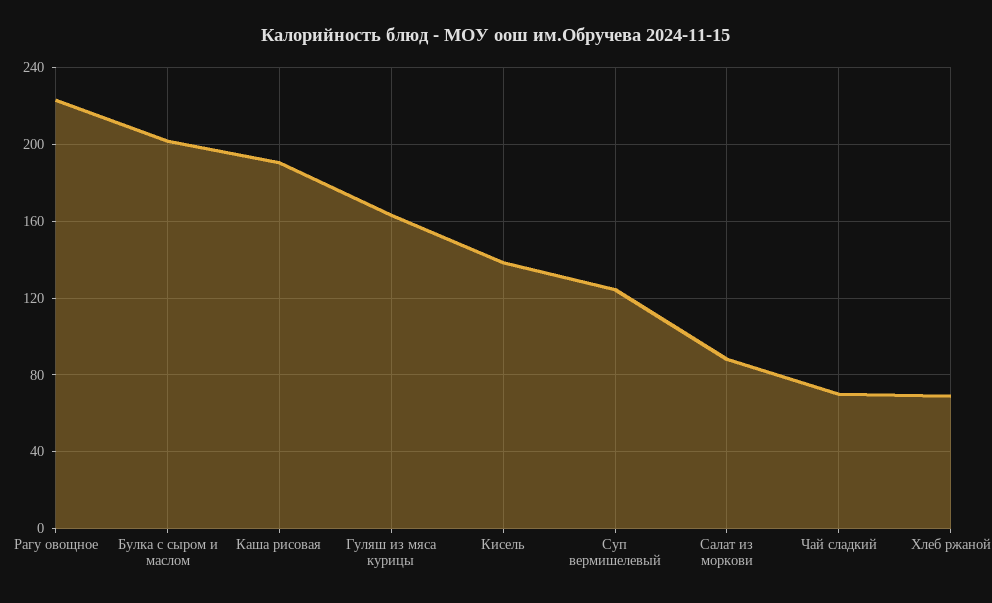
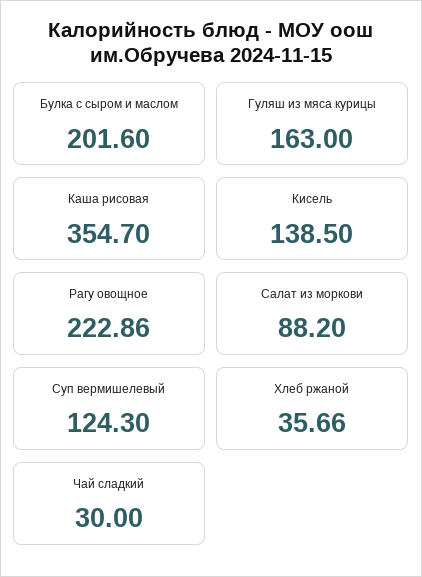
  {
    "Рагу овощное": 222.86,
    "Булка с сыром и маслом": 201.6,
-   "Каша рисовая": 190,
+   "Каша рисовая": 354.7,
    "Гуляш из мяса курицы": 163,
    "Кисель": 138.5,
    "Суп вермишелевый": 124.3,
    "Салат из моркови": 88.2,
-   "Чай сладкий": 70,
+   "Чай сладкий": 30,
-   "Хлеб ржаной": 70
+   "Хлеб ржаной": 35.66
  }

